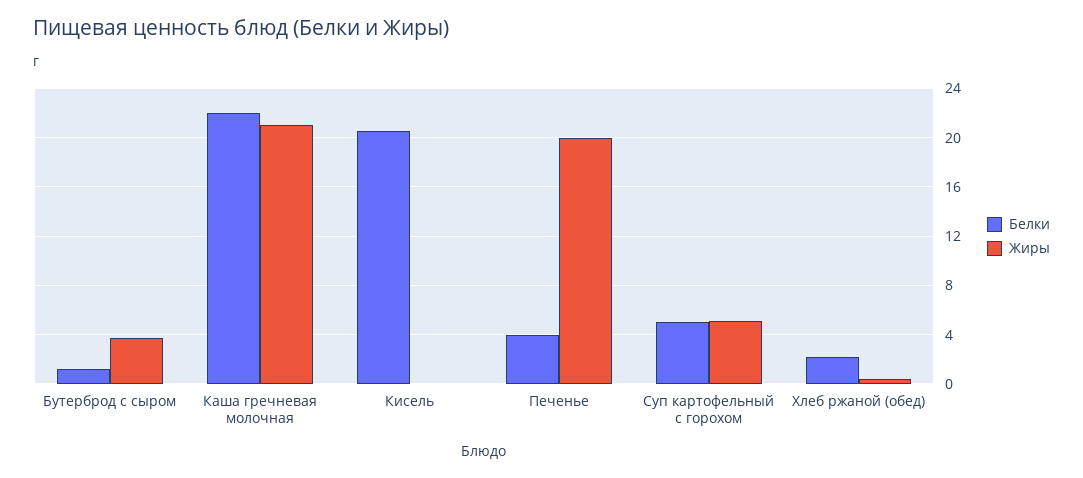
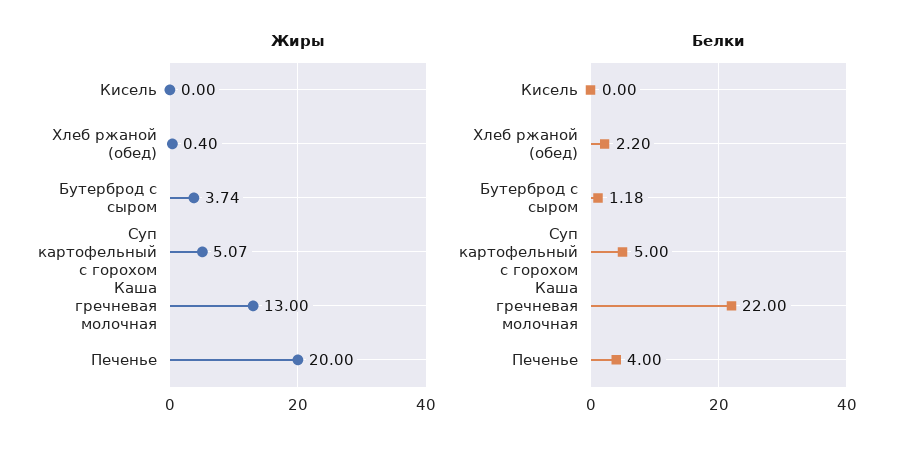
  {
    "Белки": {
      "Бутерброд с сыром": 1.18,
      "Каша гречневая молочная": 22,
-     "Кисель": 20.5,
+     "Кисель": 0,
      "Печенье": 4,
      "Суп картофельный с горохом": 5,
      "Хлеб ржаной (обед)": 2.2
    },
    "Жиры": {
      "Бутерброд с сыром": 3.74,
-     "Каша гречневая молочная": 21,
+     "Каша гречневая молочная": 13,
      "Кисель": 0,
      "Печенье": 20,
      "Суп картофельный с горохом": 5.07,
      "Хлеб ржаной (обед)": 0.4
    }
  }

